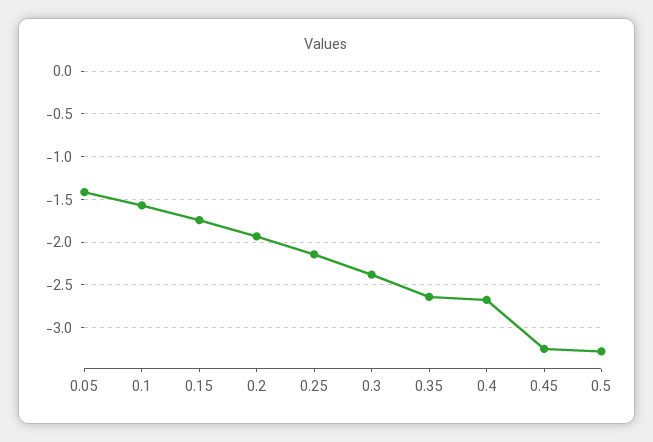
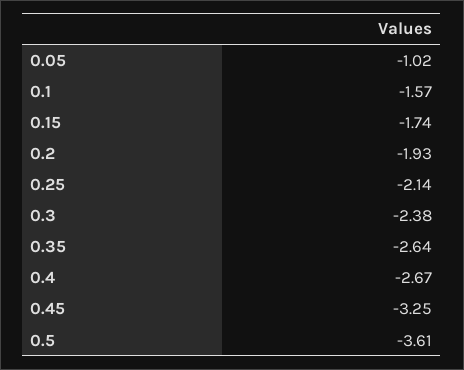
  {
-   "0.05": -1.4,
+   "0.05": -1.02,
    "0.1": -1.57,
    "0.15": -1.74,
    "0.2": -1.93,
    "0.25": -2.14,
    "0.3": -2.38,
    "0.35": -2.64,
    "0.4": -2.67,
    "0.45": -3.25,
-   "0.5": -3.3
+   "0.5": -3.61
  }

